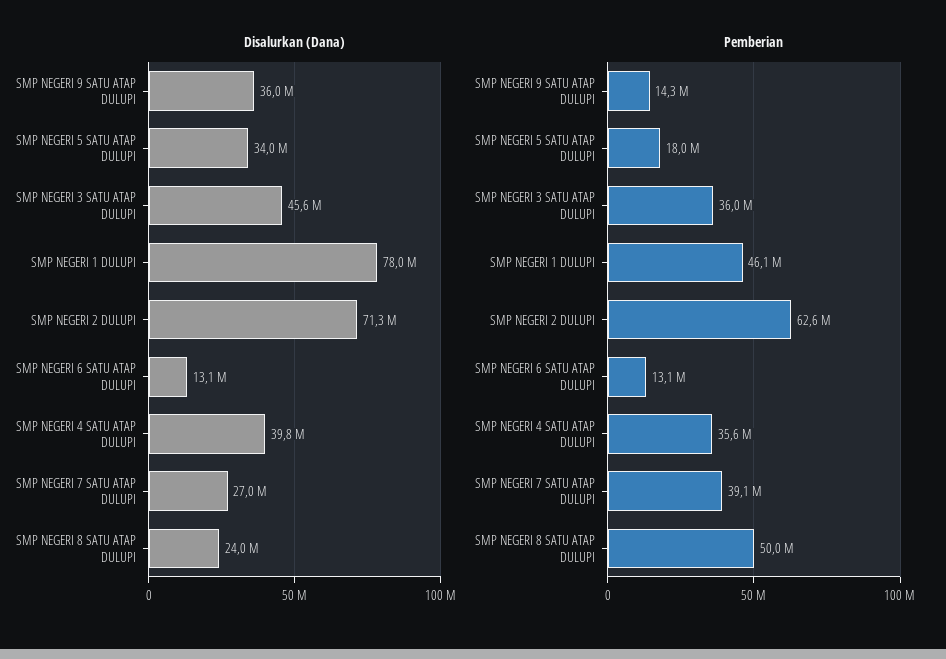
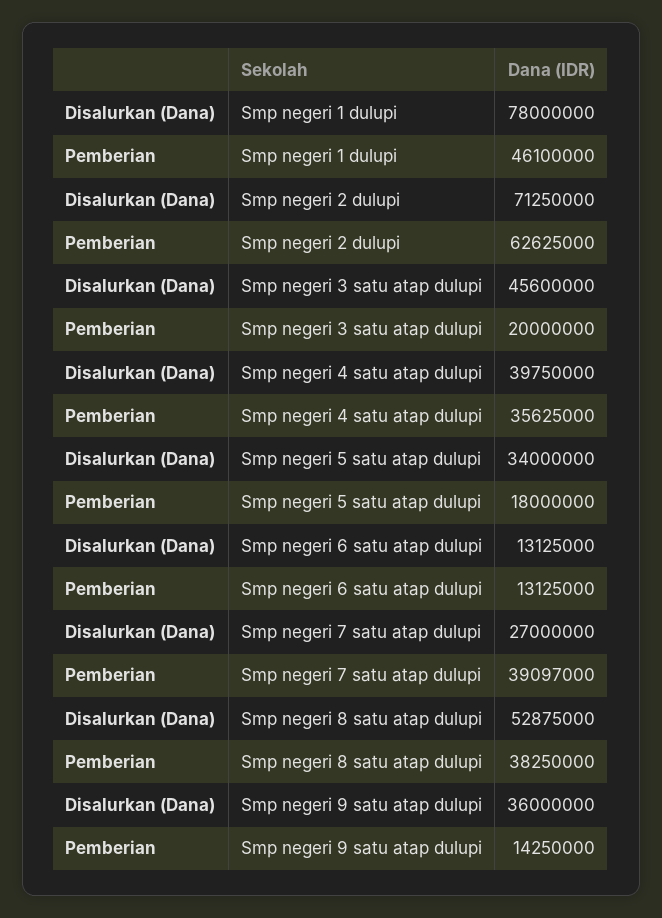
  {
    "Disalurkan (Dana)": {
      "SMP NEGERI 9 SATU ATAP DULUPI": 36000000,
      "SMP NEGERI 5 SATU ATAP DULUPI": 34000000,
      "SMP NEGERI 3 SATU ATAP DULUPI": 45600000,
      "SMP NEGERI 1 DULUPI": 78000000,
      "SMP NEGERI 2 DULUPI": 71250000,
      "SMP NEGERI 6 SATU ATAP DULUPI": 13125000,
      "SMP NEGERI 4 SATU ATAP DULUPI": 39750000,
      "SMP NEGERI 7 SATU ATAP DULUPI": 27000000,
-     "SMP NEGERI 8 SATU ATAP DULUPI": 24000000
+     "SMP NEGERI 8 SATU ATAP DULUPI": 52875000
    },
    "Pemberian": {
      "SMP NEGERI 9 SATU ATAP DULUPI": 14250000,
      "SMP NEGERI 5 SATU ATAP DULUPI": 18000000,
-     "SMP NEGERI 3 SATU ATAP DULUPI": 36000000,
+     "SMP NEGERI 3 SATU ATAP DULUPI": 20000000,
      "SMP NEGERI 1 DULUPI": 46100000,
      "SMP NEGERI 2 DULUPI": 62625000,
      "SMP NEGERI 6 SATU ATAP DULUPI": 13125000,
      "SMP NEGERI 4 SATU ATAP DULUPI": 35625000,
      "SMP NEGERI 7 SATU ATAP DULUPI": 39097000,
-     "SMP NEGERI 8 SATU ATAP DULUPI": 50000000
+     "SMP NEGERI 8 SATU ATAP DULUPI": 38250000
    }
  }

